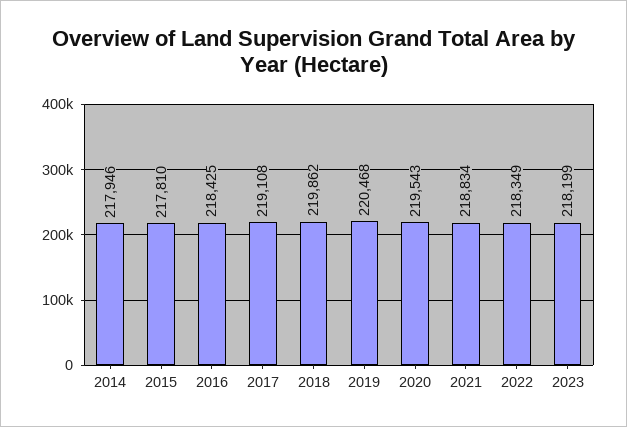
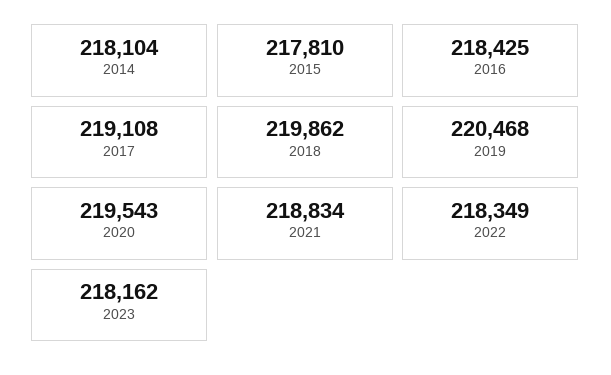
  {
-   "2014": 217946,
+   "2014": 218104,
    "2015": 217810,
    "2016": 218425,
    "2017": 219108,
    "2018": 219862,
    "2019": 220468,
    "2020": 219543,
    "2021": 218834,
    "2022": 218349,
-   "2023": 218199
+   "2023": 218162
  }

